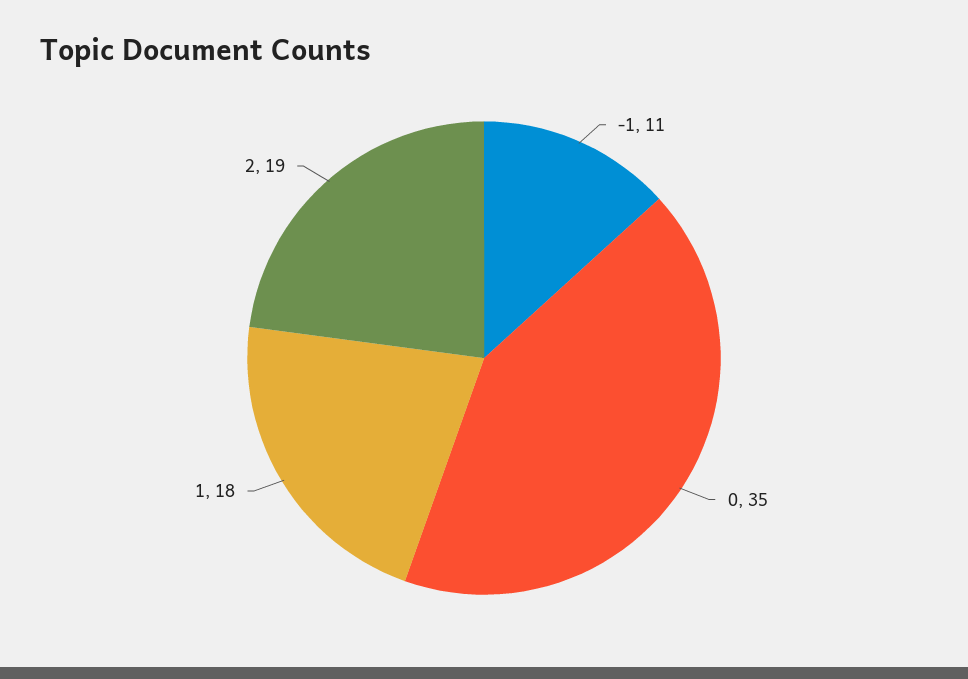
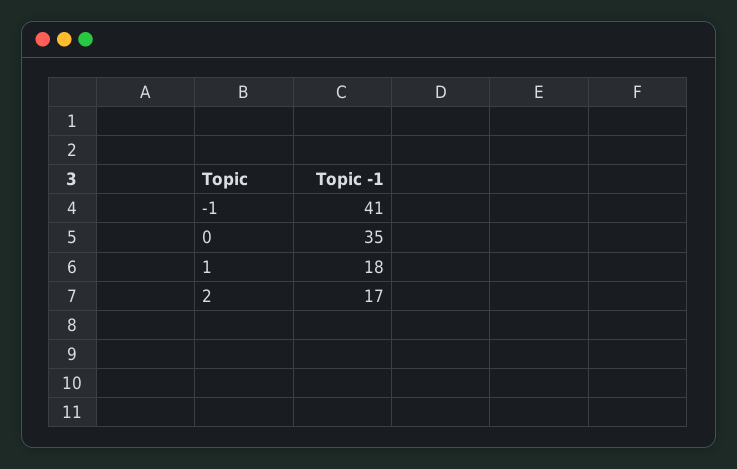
  {
-   "-1": 11,
+   "-1": 41,
    "0": 35,
    "1": 18,
-   "2": 19
+   "2": 17
  }

